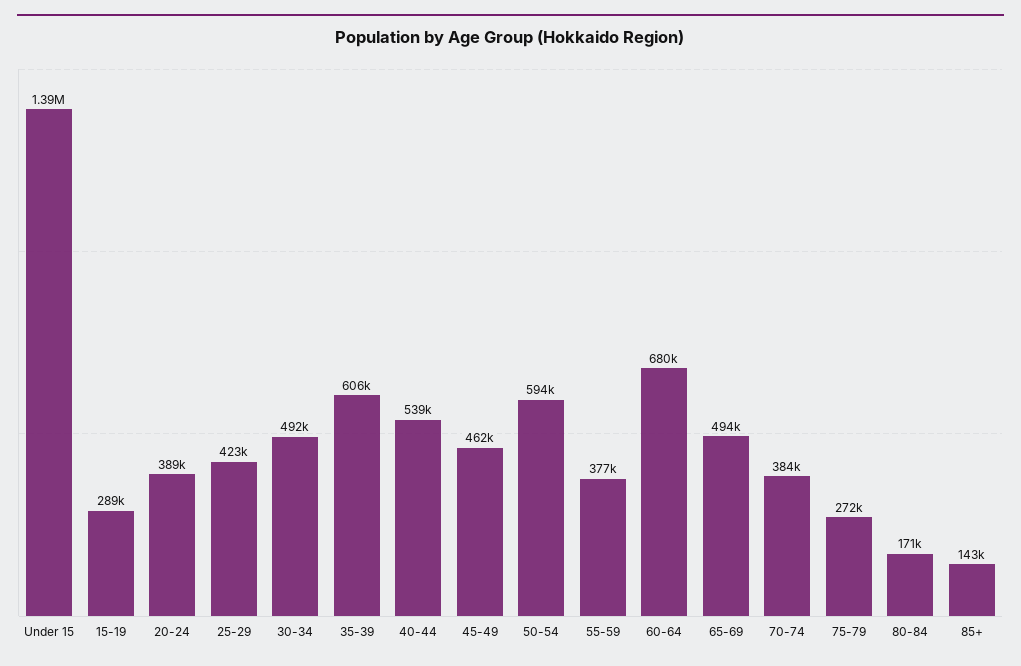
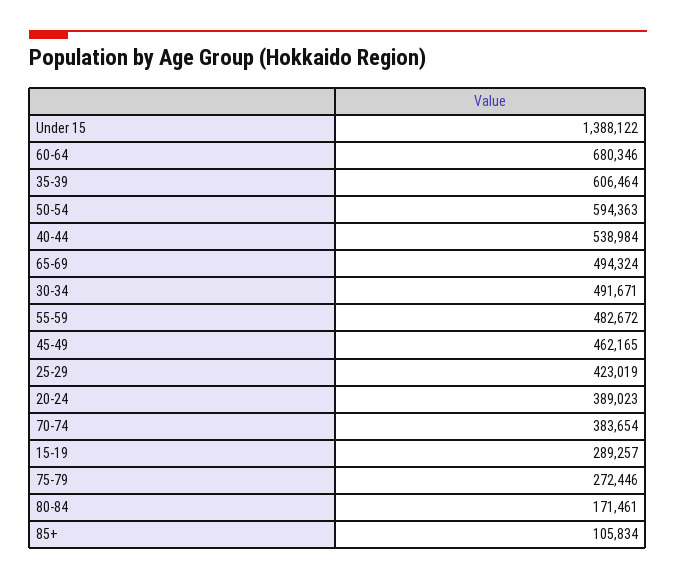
  {
    "Under 15": 1388122,
    "15-19": 289257,
    "20-24": 389023,
    "25-29": 423019,
    "30-34": 491671,
    "35-39": 606464,
    "40-44": 538984,
    "45-49": 462165,
    "50-54": 594363,
-   "55-59": 377000,
+   "55-59": 482672,
    "60-64": 680346,
    "65-69": 494324,
    "70-74": 383654,
    "75-79": 272446,
    "80-84": 171461,
-   "85+": 143000
+   "85+": 105834
  }

